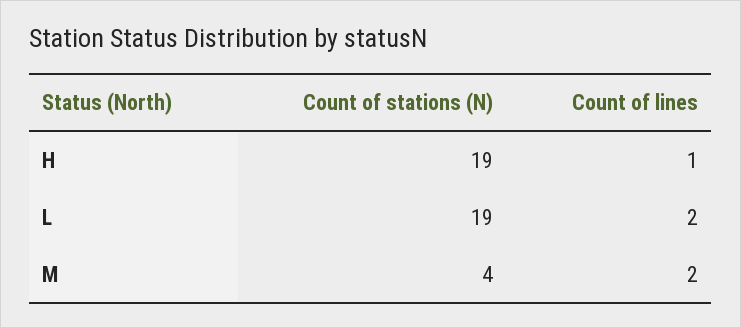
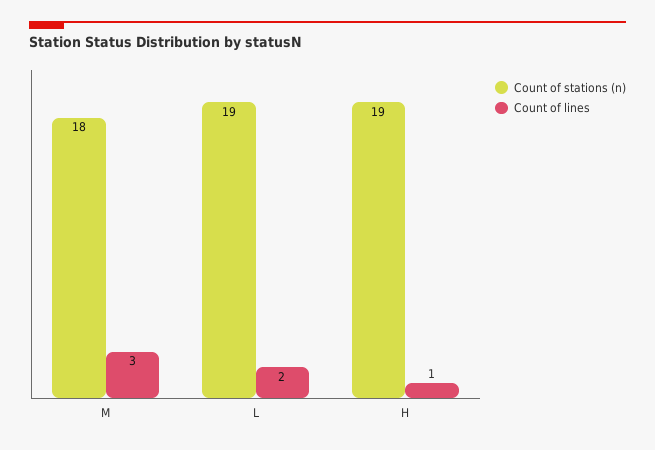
  {
    "Count of stations (N)": {
      "H": 19,
      "L": 19,
-     "M": 4
+     "M": 18
    },
    "Count of lines": {
      "H": 1,
      "L": 2,
-     "M": 2
+     "M": 3
    }
  }

